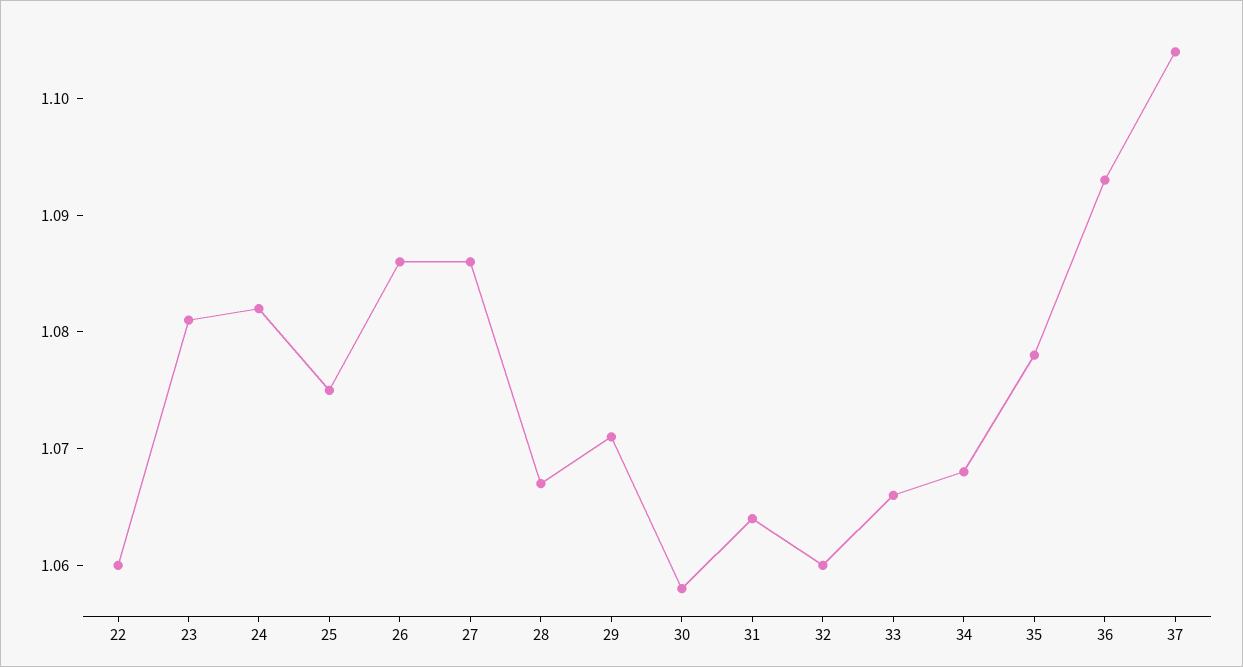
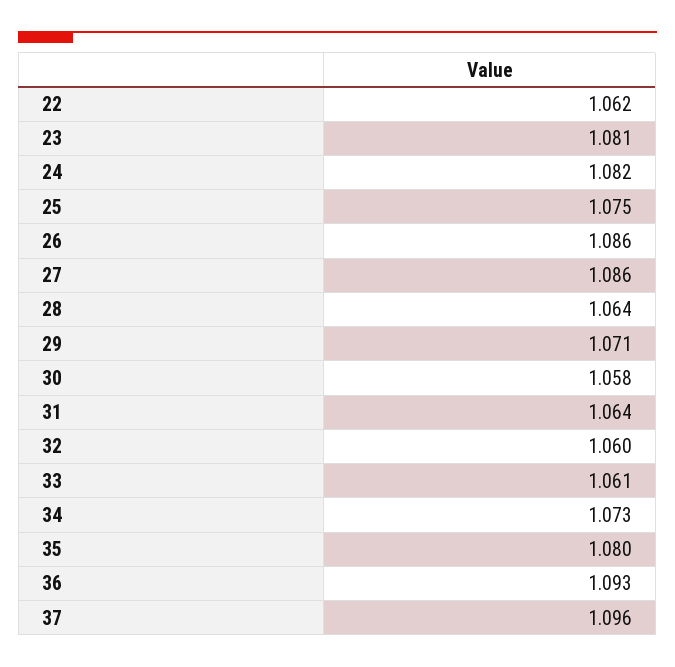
  {
-   "22": 1.06,
+   "22": 1.062,
    "23": 1.081,
    "24": 1.082,
    "25": 1.075,
    "26": 1.086,
    "27": 1.086,
-   "28": 1.067,
+   "28": 1.064,
    "29": 1.071,
    "30": 1.058,
    "31": 1.064,
    "32": 1.06,
-   "33": 1.066,
+   "33": 1.061,
-   "34": 1.068,
+   "34": 1.073,
-   "35": 1.078,
+   "35": 1.08,
    "36": 1.093,
-   "37": 1.104
+   "37": 1.096
  }

